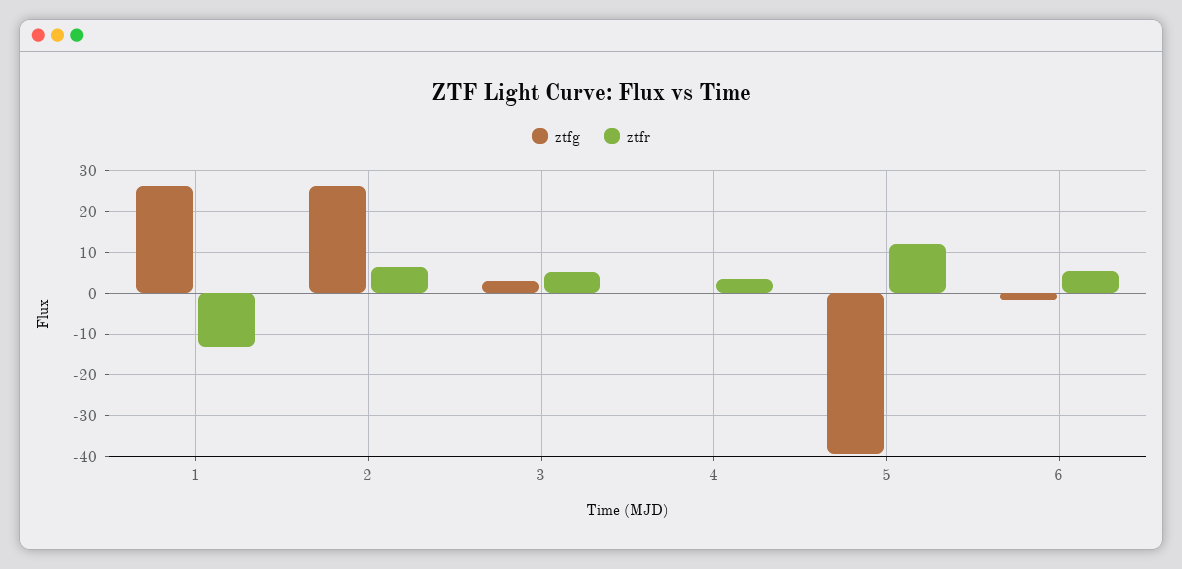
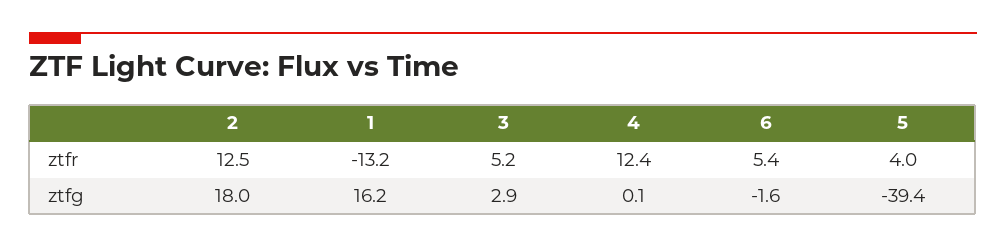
  {
    "ztfg": {
-     "1": 26,
+     "1": 16.2,
-     "2": 26,
+     "2": 18,
      "3": 2.9,
      "4": 0.1,
      "5": -39.4,
      "6": -1.6
    },
    "ztfr": {
      "1": -13.2,
-     "2": 6,
+     "2": 12.5,
      "3": 5.2,
-     "4": 4,
+     "4": 12.4,
-     "5": 12,
+     "5": 4,
      "6": 5.4
    }
  }

